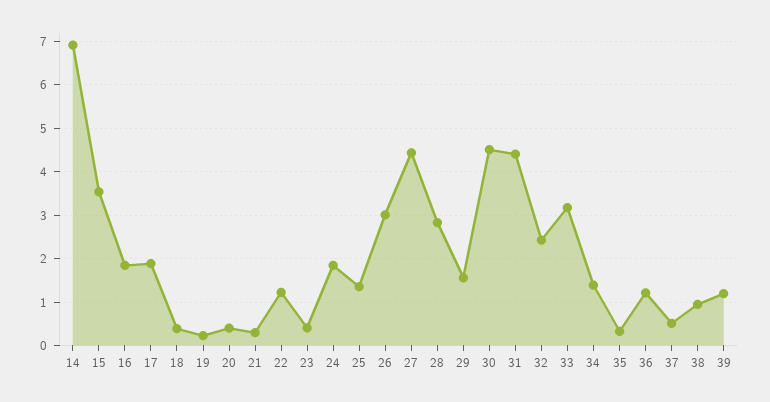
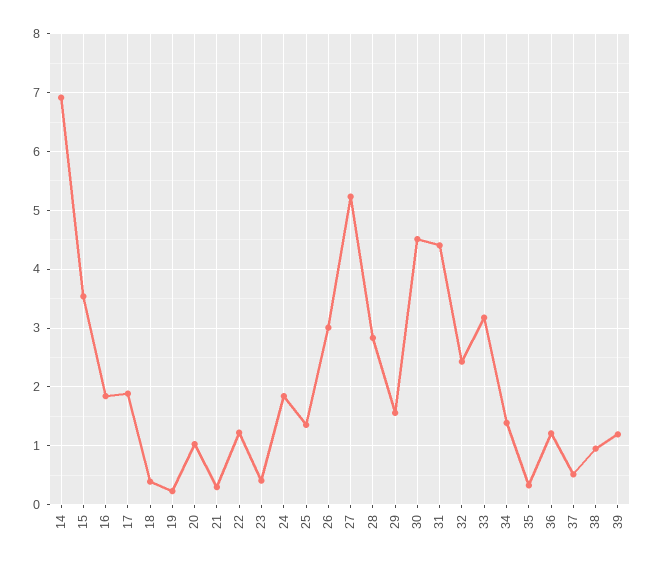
  {
    "14": 7,
    "15": 3.6,
    "16": 1.8,
    "17": 1.8,
    "18": 0.4,
    "19": 0.2,
-   "20": 0.4,
+   "20": 1,
    "21": 0.2,
    "22": 1.2,
    "23": 0.4,
    "24": 1.8,
    "25": 1.4,
    "26": 3,
-   "27": 4.4,
+   "27": 5.2,
    "28": 2.8,
    "29": 1.6,
    "30": 4.6,
    "31": 4.4,
    "32": 2.4,
    "33": 3.2,
    "34": 1.4,
    "35": 0.4,
    "36": 1.2,
    "37": 0.6,
    "38": 1,
    "39": 1.2
  }

